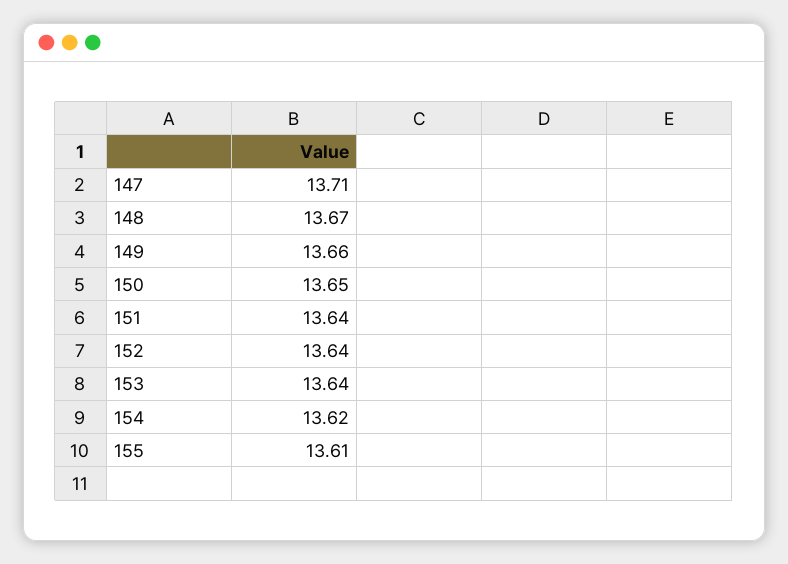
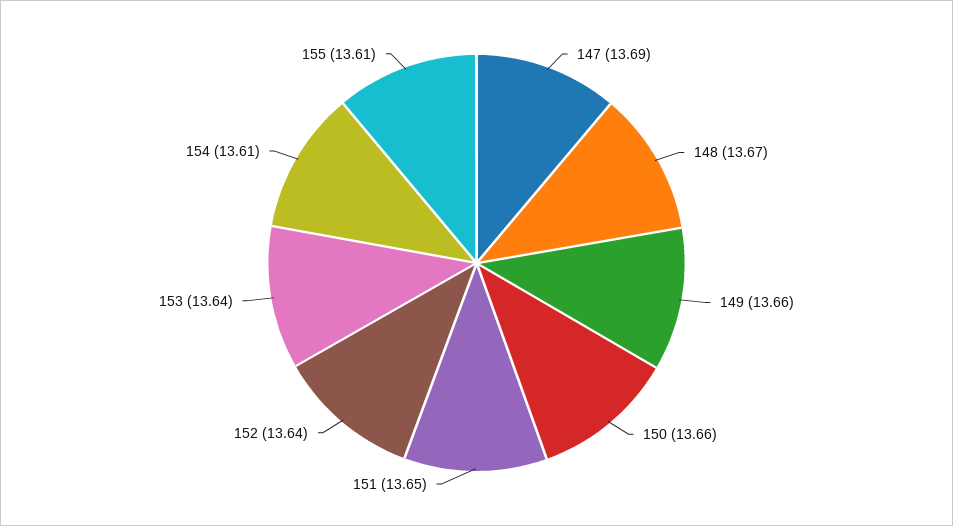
  {
-   "147": 13.71,
+   "147": 13.69,
    "148": 13.67,
    "149": 13.66,
-   "150": 13.65,
+   "150": 13.66,
-   "151": 13.64,
+   "151": 13.65,
    "152": 13.64,
    "153": 13.64,
-   "154": 13.62,
+   "154": 13.61,
    "155": 13.61
  }

